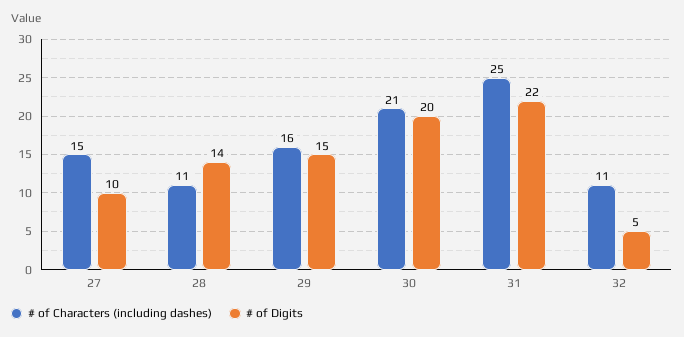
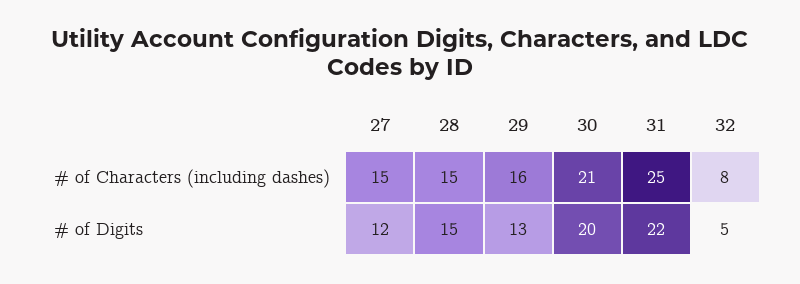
  {
    "# of Characters (including dashes)": {
      "27": 15,
-     "28": 11,
+     "28": 15,
      "29": 16,
      "30": 21,
      "31": 25,
-     "32": 11
+     "32": 8
    },
    "# of Digits": {
-     "27": 10,
+     "27": 12,
-     "28": 14,
+     "28": 15,
-     "29": 15,
+     "29": 13,
      "30": 20,
      "31": 22,
      "32": 5
    }
  }

